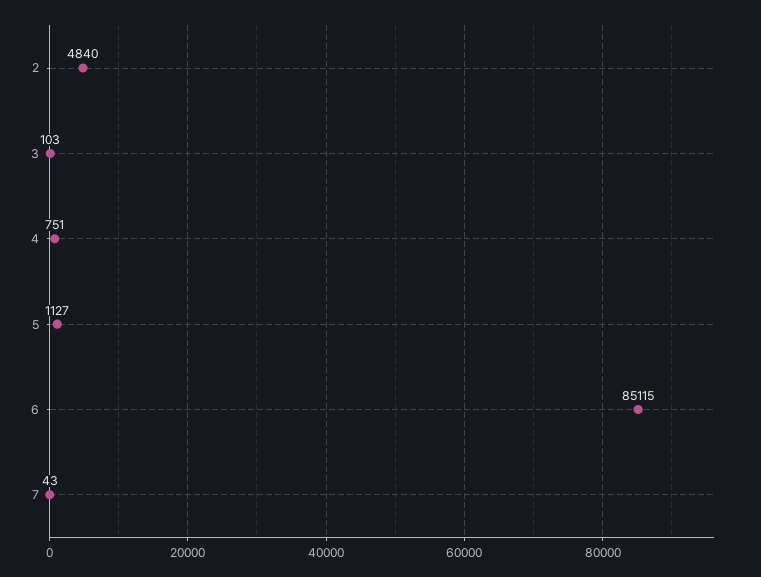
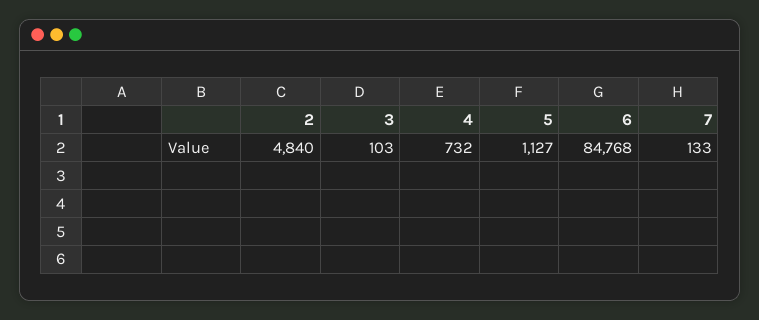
  {
    "2": 4840,
    "3": 103,
-   "4": 751,
+   "4": 732,
    "5": 1127,
-   "6": 85115,
+   "6": 84768,
-   "7": 43
+   "7": 133
  }

